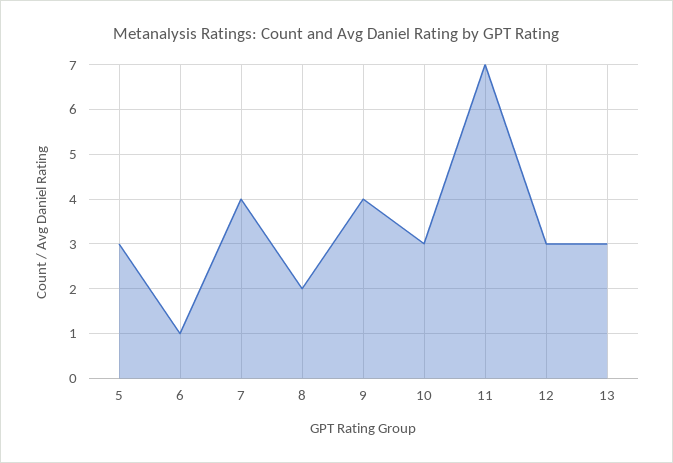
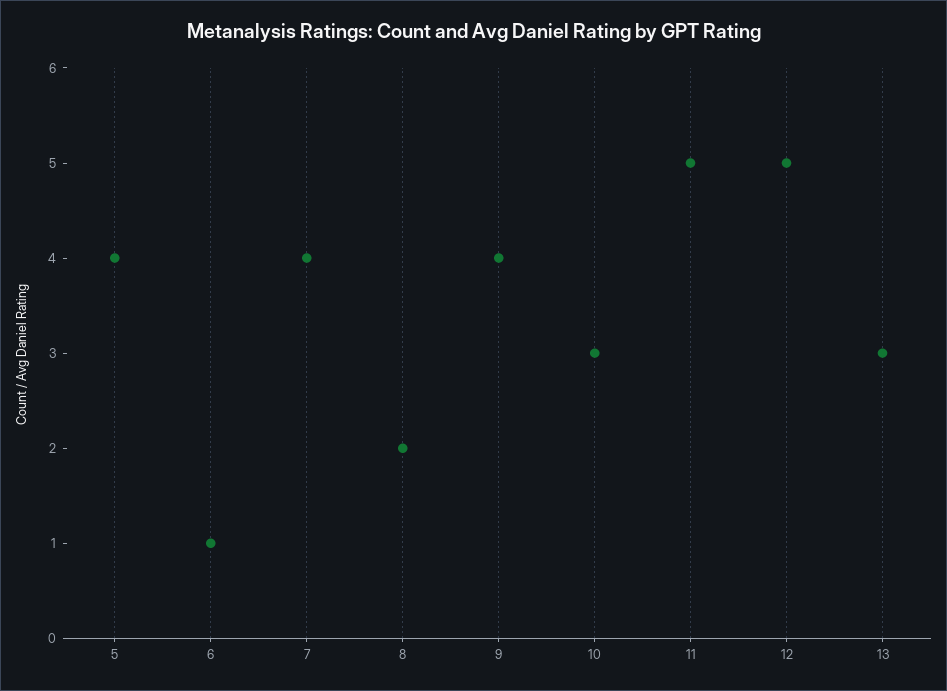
  {
-   "5": 3,
+   "5": 4,
    "6": 1,
    "7": 4,
    "8": 2,
    "9": 4,
    "10": 3,
-   "11": 7,
+   "11": 5,
-   "12": 3,
+   "12": 5,
    "13": 3
  }

